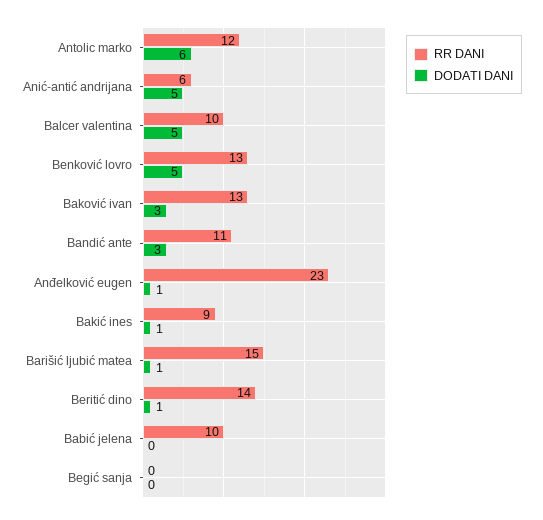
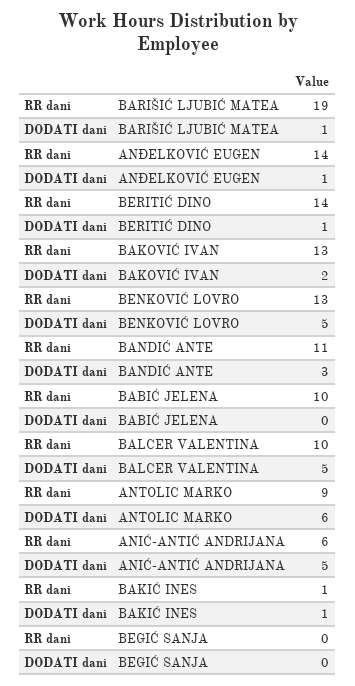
  {
    "RR DANI": {
-     "Antolic marko": 12,
+     "Antolic marko": 9,
      "Anić-antić andrijana": 6,
      "Balcer valentina": 10,
      "Benković lovro": 13,
      "Baković ivan": 13,
      "Bandić ante": 11,
-     "Anđelković eugen": 23,
+     "Anđelković eugen": 14,
-     "Bakić ines": 9,
+     "Bakić ines": 1,
-     "Barišić ljubić matea": 15,
+     "Barišić ljubić matea": 19,
      "Beritić dino": 14,
      "Babić jelena": 10,
      "Begić sanja": 0
    },
    "DODATI DANI": {
      "Antolic marko": 6,
      "Anić-antić andrijana": 5,
      "Balcer valentina": 5,
      "Benković lovro": 5,
-     "Baković ivan": 3,
+     "Baković ivan": 2,
      "Bandić ante": 3,
      "Anđelković eugen": 1,
      "Bakić ines": 1,
      "Barišić ljubić matea": 1,
      "Beritić dino": 1,
      "Babić jelena": 0,
      "Begić sanja": 0
    }
  }

